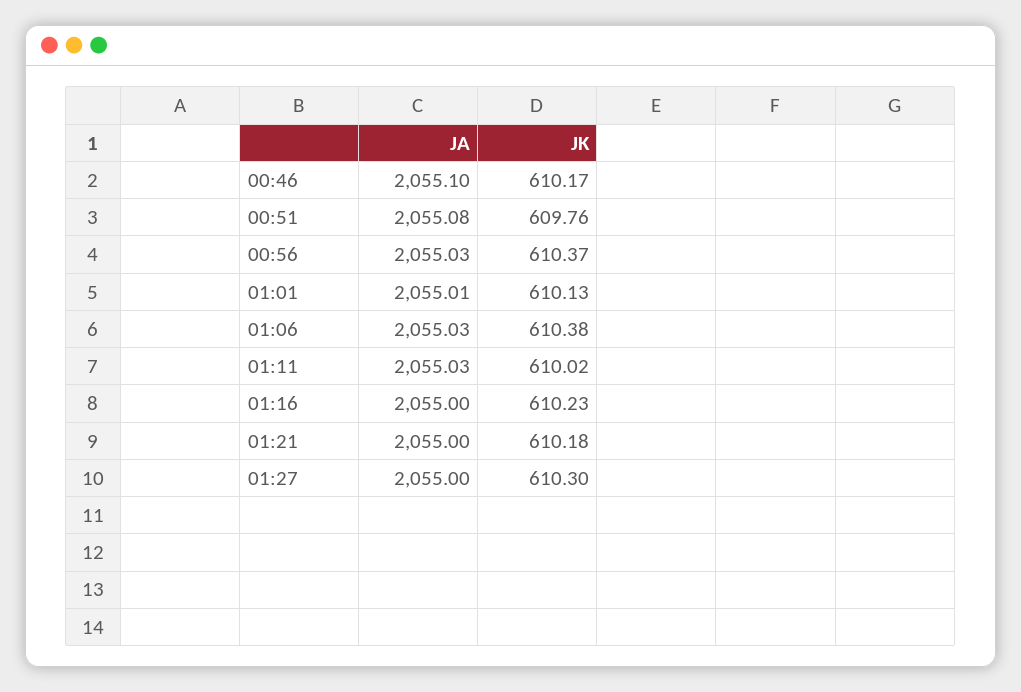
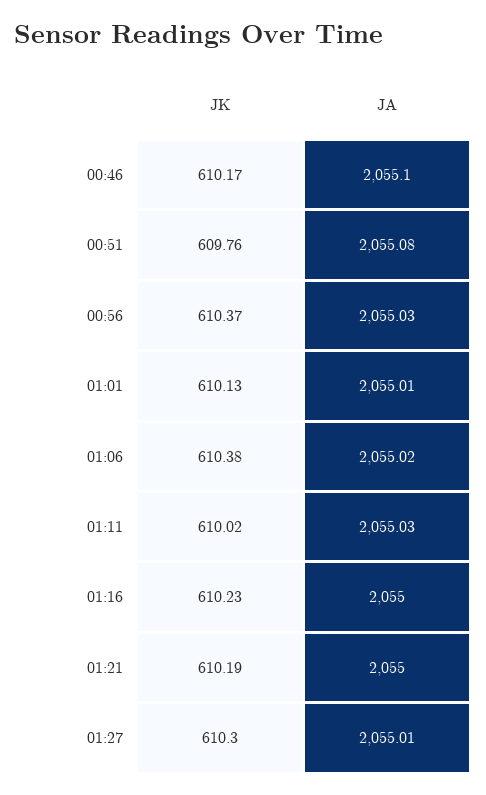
  {
    "JA": {
      "00:46": 2055.1,
      "00:51": 2055.08,
      "00:56": 2055.03,
      "01:01": 2055.01,
-     "01:06": 2055.03,
+     "01:06": 2055.02,
      "01:11": 2055.03,
      "01:16": 2055,
      "01:21": 2055,
-     "01:27": 2055
+     "01:27": 2055.01
    },
    "JK": {
      "00:46": 610.17,
      "00:51": 609.76,
      "00:56": 610.37,
      "01:01": 610.13,
      "01:06": 610.38,
      "01:11": 610.02,
      "01:16": 610.23,
-     "01:21": 610.18,
+     "01:21": 610.19,
      "01:27": 610.3
    }
  }

